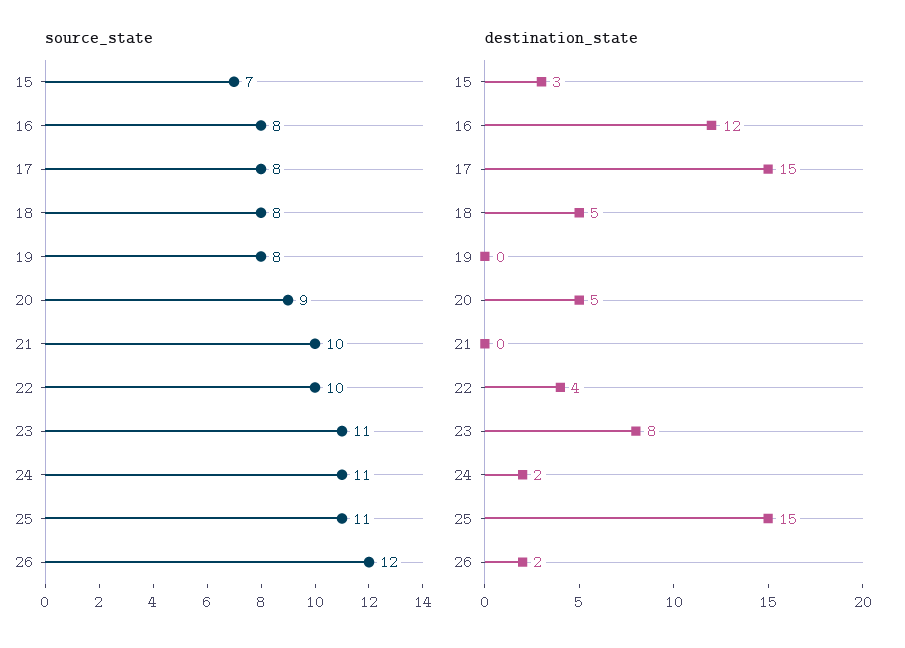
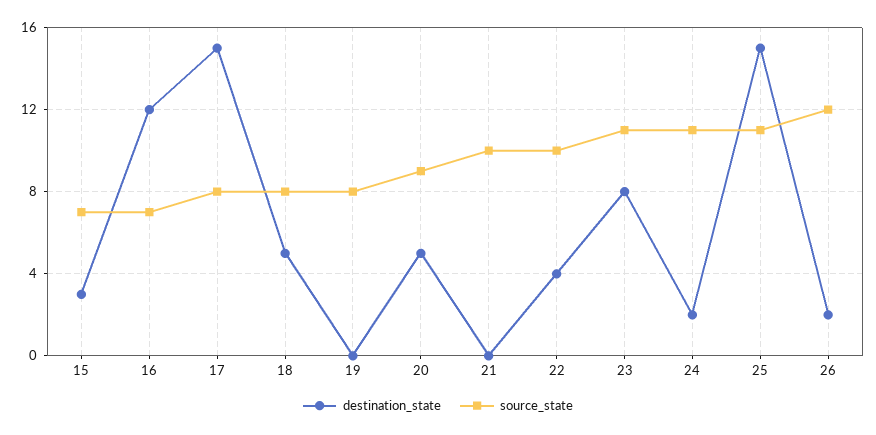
  {
    "source_state": {
      "15": 7,
-     "16": 8,
+     "16": 7,
      "17": 8,
      "18": 8,
      "19": 8,
      "20": 9,
      "21": 10,
      "22": 10,
      "23": 11,
      "24": 11,
      "25": 11,
      "26": 12
    },
    "destination_state": {
      "15": 3,
      "16": 12,
      "17": 15,
      "18": 5,
      "19": 0,
      "20": 5,
      "21": 0,
      "22": 4,
      "23": 8,
      "24": 2,
      "25": 15,
      "26": 2
    }
  }

